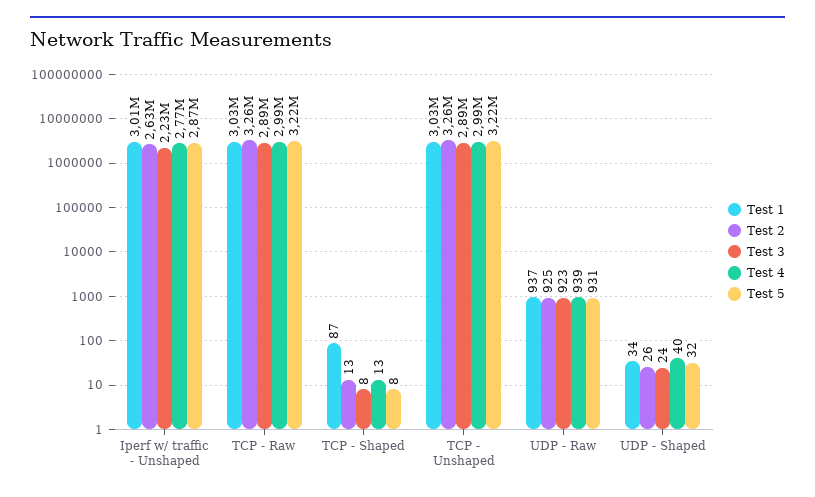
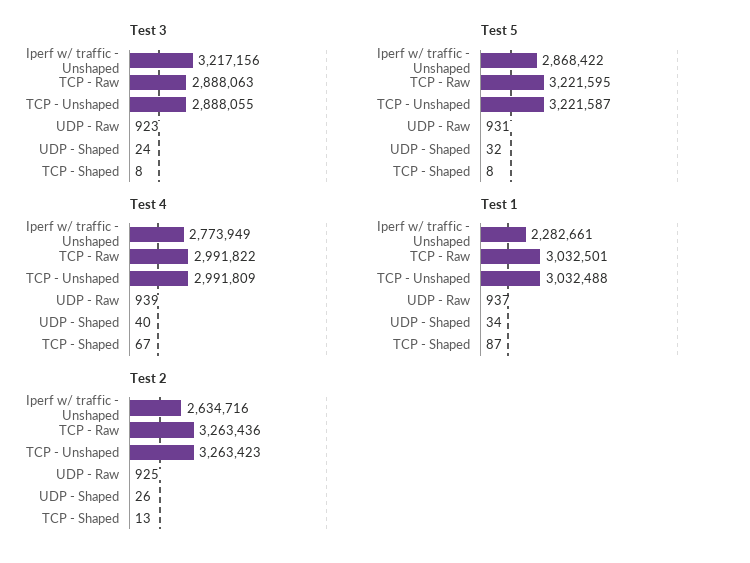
  {
    "Test 1": {
-     "Iperf w/ traffic - Unshaped": 3010000,
+     "Iperf w/ traffic - Unshaped": 2282661,
      "TCP - Raw": 3032501,
      "TCP - Shaped": 87,
      "TCP - Unshaped": 3032488,
      "UDP - Raw": 937,
      "UDP - Shaped": 34
    },
    "Test 2": {
      "Iperf w/ traffic - Unshaped": 2634716,
      "TCP - Raw": 3263436,
      "TCP - Shaped": 13,
      "TCP - Unshaped": 3263423,
      "UDP - Raw": 925,
      "UDP - Shaped": 26
    },
    "Test 3": {
-     "Iperf w/ traffic - Unshaped": 2230000,
+     "Iperf w/ traffic - Unshaped": 3217156,
      "TCP - Raw": 2888063,
      "TCP - Shaped": 8,
      "TCP - Unshaped": 2888055,
      "UDP - Raw": 923,
      "UDP - Shaped": 24
    },
    "Test 4": {
      "Iperf w/ traffic - Unshaped": 2773949,
      "TCP - Raw": 2991822,
-     "TCP - Shaped": 13,
+     "TCP - Shaped": 67,
      "TCP - Unshaped": 2991809,
      "UDP - Raw": 939,
      "UDP - Shaped": 40
    },
    "Test 5": {
      "Iperf w/ traffic - Unshaped": 2868422,
      "TCP - Raw": 3221595,
      "TCP - Shaped": 8,
      "TCP - Unshaped": 3221587,
      "UDP - Raw": 931,
      "UDP - Shaped": 32
    }
  }

